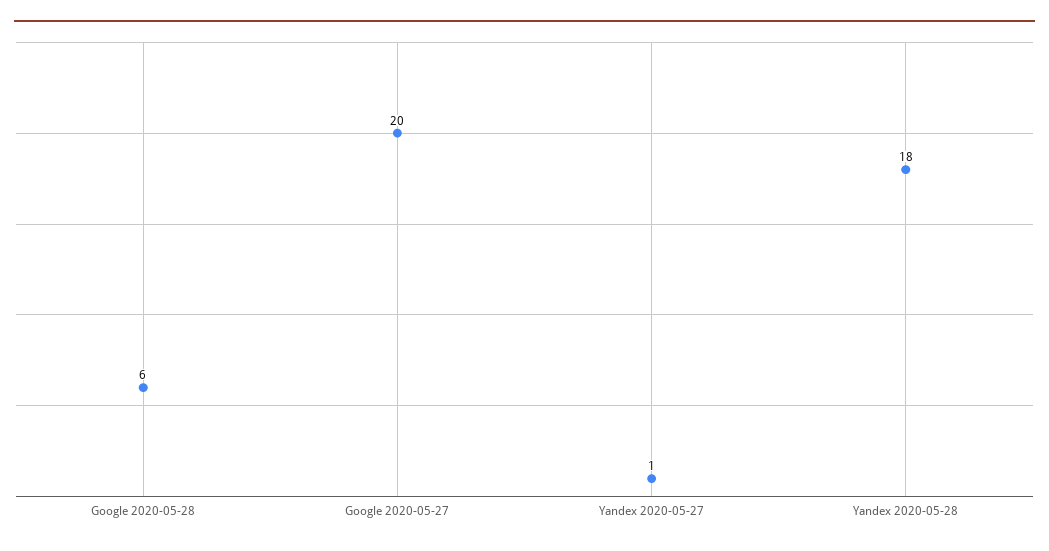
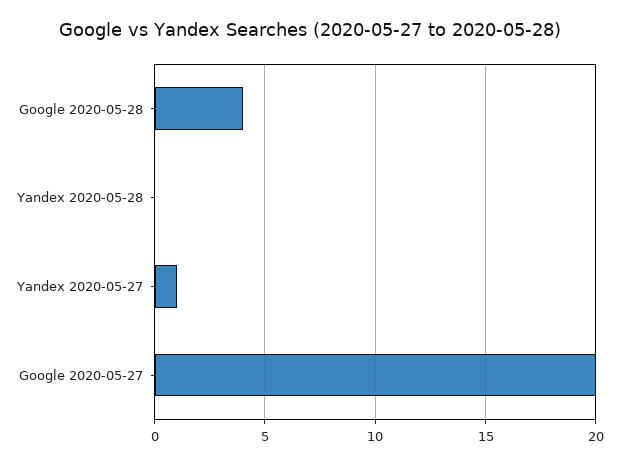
  {
-   "Google 2020-05-28": 6,
+   "Google 2020-05-28": 4,
    "Google 2020-05-27": 20,
    "Yandex 2020-05-27": 1,
-   "Yandex 2020-05-28": 18
+   "Yandex 2020-05-28": 0
  }

